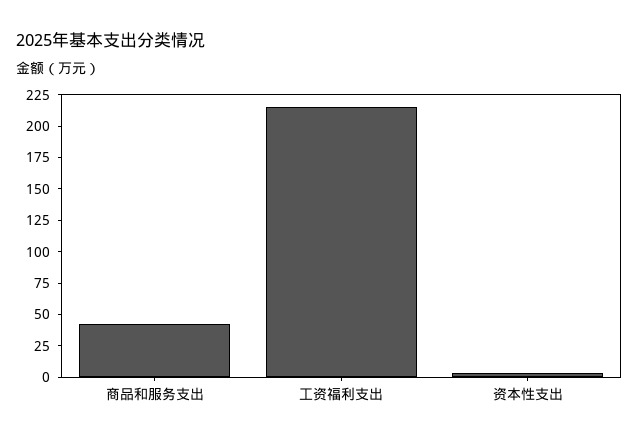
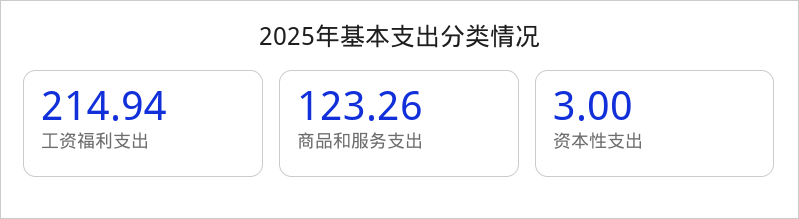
  {
-   "商品和服务支出": 50,
+   "商品和服务支出": 123.26,
    "工资福利支出": 214.94,
    "资本性支出": 3
  }

